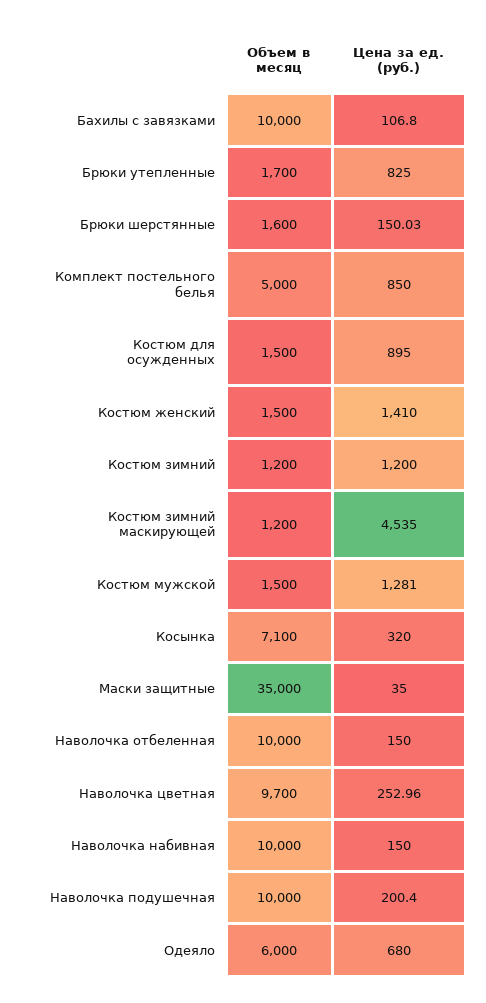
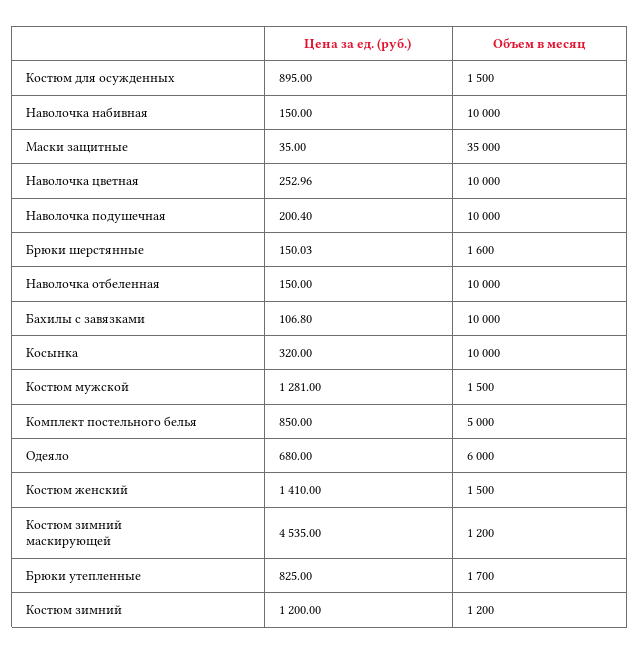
  {
    "Объем в месяц": {
      "Бахилы с завязками": 10000,
      "Брюки утепленные": 1700,
      "Брюки шерстянные": 1600,
      "Комплект постельного белья": 5000,
      "Костюм для осужденных": 1500,
      "Костюм женский": 1500,
      "Костюм зимний": 1200,
      "Костюм зимний маскирующей": 1200,
      "Костюм мужской": 1500,
-     "Косынка": 7100,
+     "Косынка": 10000,
      "Маски защитные": 35000,
      "Наволочка отбеленная": 10000,
-     "Наволочка цветная": 9700,
+     "Наволочка цветная": 10000,
      "Наволочка набивная": 10000,
      "Наволочка подушечная": 10000,
      "Одеяло": 6000
    },
    "Цена за ед. (руб.)": {
      "Бахилы с завязками": 106.8,
      "Брюки утепленные": 825,
      "Брюки шерстянные": 150.03,
      "Комплект постельного белья": 850,
      "Костюм для осужденных": 895,
      "Костюм женский": 1410,
      "Костюм зимний": 1200,
      "Костюм зимний маскирующей": 4535,
      "Костюм мужской": 1281,
      "Косынка": 320,
      "Маски защитные": 35,
      "Наволочка отбеленная": 150,
      "Наволочка цветная": 252.96,
      "Наволочка набивная": 150,
      "Наволочка подушечная": 200.4,
      "Одеяло": 680
    }
  }

